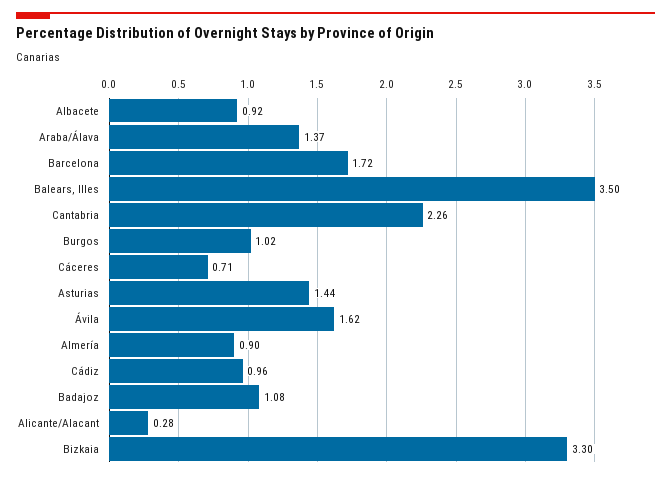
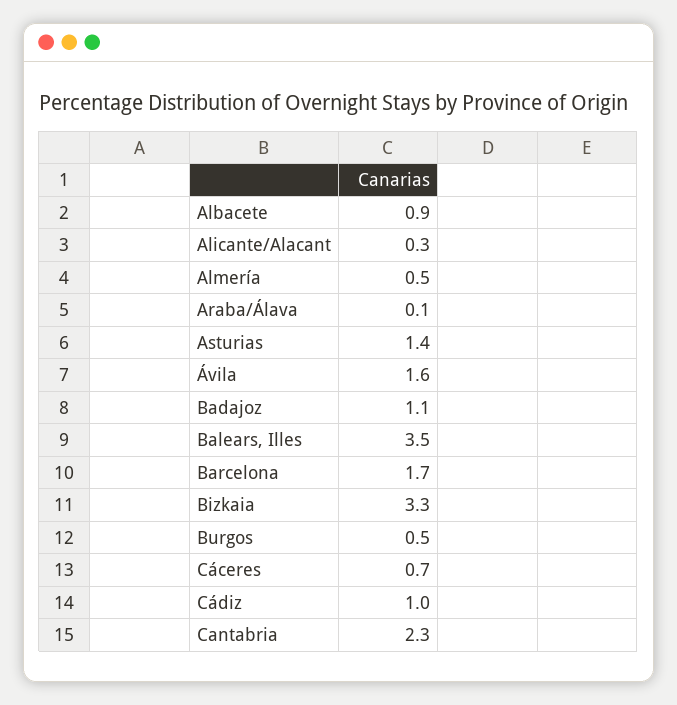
  {
    "Albacete": 0.92,
-   "Araba/Álava": 1.37,
+   "Araba/Álava": 0.1,
    "Barcelona": 1.72,
    "Balears, Illes": 3.5,
    "Cantabria": 2.26,
-   "Burgos": 1.02,
+   "Burgos": 0.5,
    "Cáceres": 0.71,
    "Asturias": 1.44,
    "Ávila": 1.62,
-   "Almería": 0.9,
+   "Almería": 0.5,
    "Cádiz": 0.96,
    "Badajoz": 1.08,
    "Alicante/Alacant": 0.28,
    "Bizkaia": 3.3
  }

